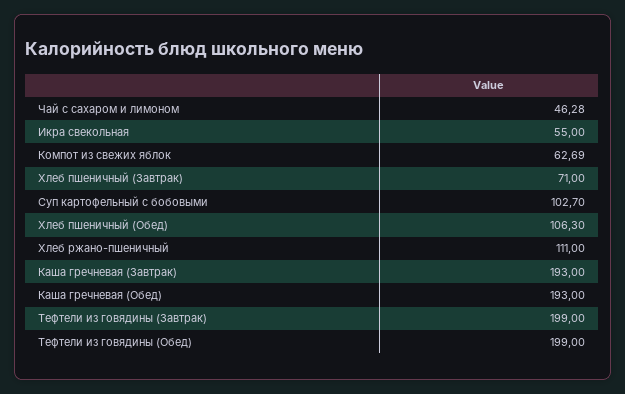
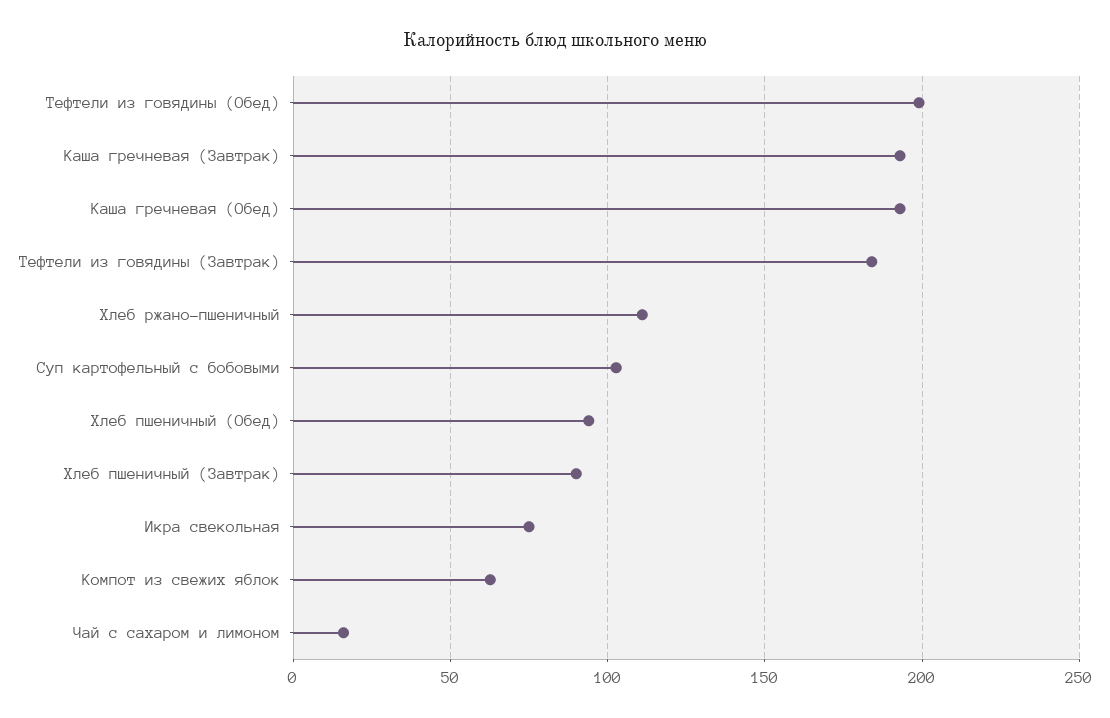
  {
-   "Чай с сахаром и лимоном": 46.28,
+   "Чай с сахаром и лимоном": 15,
-   "Икра свекольная": 55,
+   "Икра свекольная": 75,
    "Компот из свежих яблок": 62.69,
-   "Хлеб пшеничный (Завтрак)": 71,
+   "Хлеб пшеничный (Завтрак)": 90,
    "Суп картофельный с бобовыми": 102.7,
-   "Хлеб пшеничный (Обед)": 106.3,
+   "Хлеб пшеничный (Обед)": 95,
    "Хлеб ржано-пшеничный": 111,
    "Каша гречневая (Завтрак)": 193,
    "Каша гречневая (Обед)": 193,
-   "Тефтели из говядины (Завтрак)": 199,
+   "Тефтели из говядины (Завтрак)": 185,
    "Тефтели из говядины (Обед)": 199
  }

